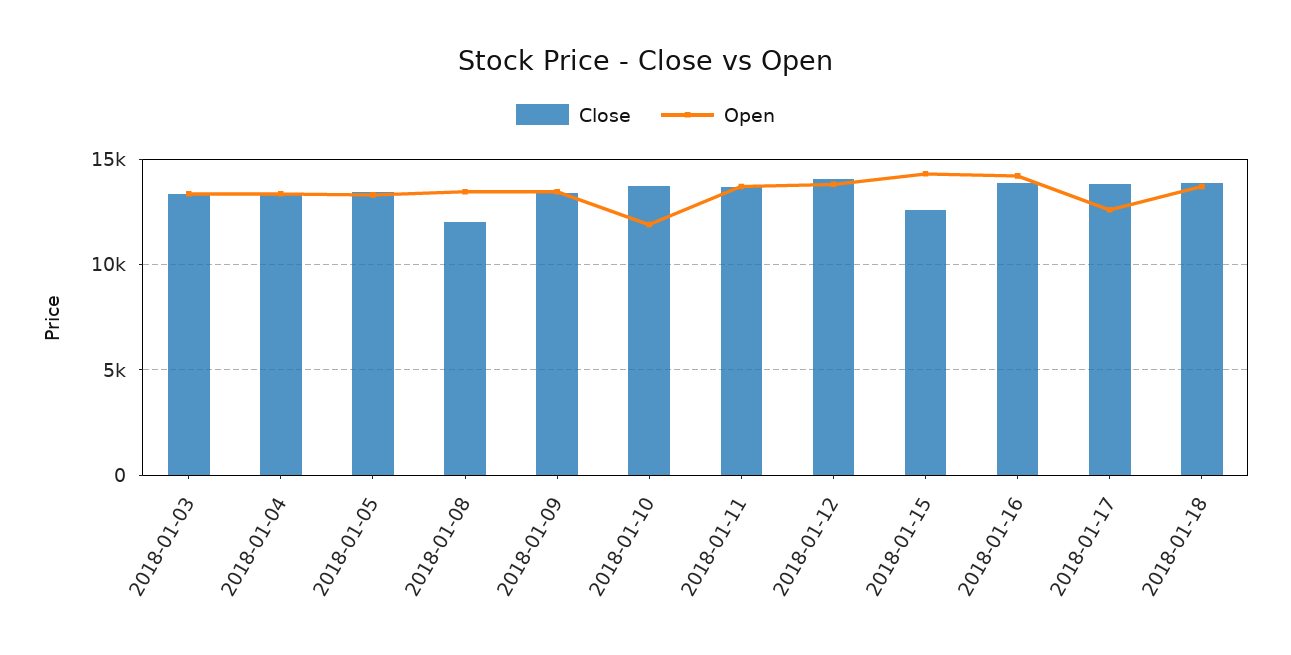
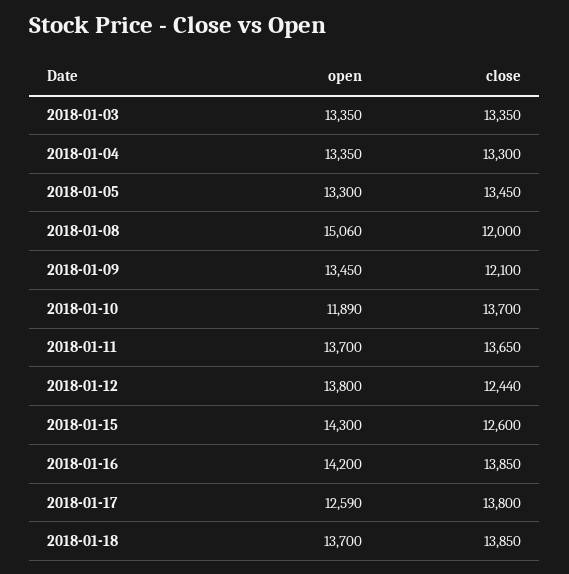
  {
    "Close": {
      "2018-01-03": 13350,
      "2018-01-04": 13300,
      "2018-01-05": 13450,
      "2018-01-08": 12000,
-     "2018-01-09": 13500,
+     "2018-01-09": 12100,
      "2018-01-10": 13700,
      "2018-01-11": 13650,
-     "2018-01-12": 14000,
+     "2018-01-12": 12440,
      "2018-01-15": 12600,
      "2018-01-16": 13850,
      "2018-01-17": 13800,
      "2018-01-18": 13850
    },
    "Open": {
      "2018-01-03": 13350,
      "2018-01-04": 13350,
      "2018-01-05": 13300,
-     "2018-01-08": 13500,
+     "2018-01-08": 15060,
      "2018-01-09": 13450,
      "2018-01-10": 11890,
      "2018-01-11": 13700,
      "2018-01-12": 13800,
      "2018-01-15": 14300,
      "2018-01-16": 14200,
      "2018-01-17": 12590,
      "2018-01-18": 13700
    }
  }

